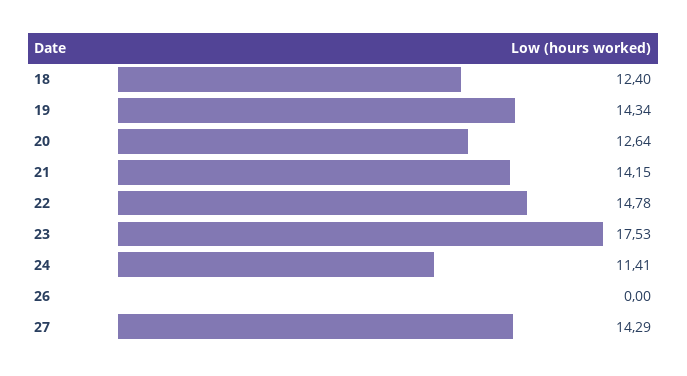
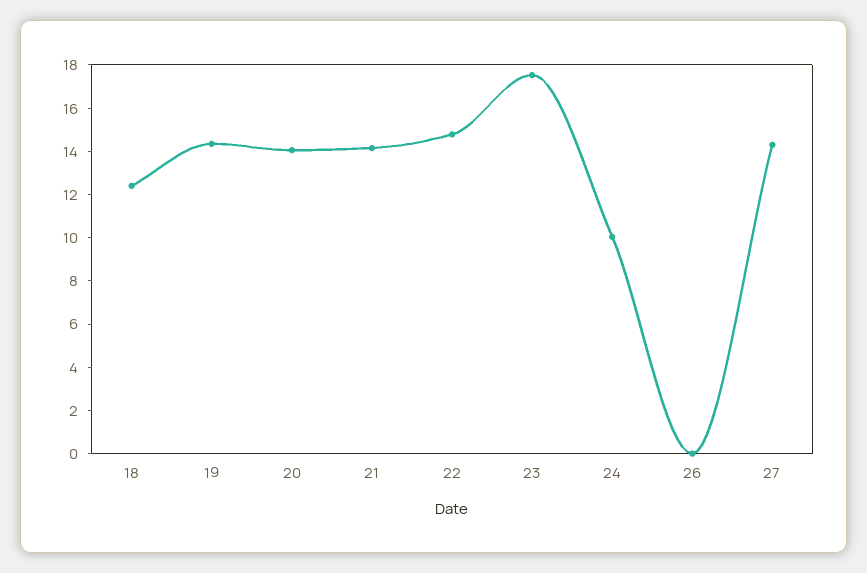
  {
    "18": 12.4,
    "19": 14.34,
-   "20": 12.64,
+   "20": 14,
    "21": 14.15,
    "22": 14.78,
    "23": 17.53,
-   "24": 11.41,
+   "24": 10,
    "26": 0,
    "27": 14.29
  }

